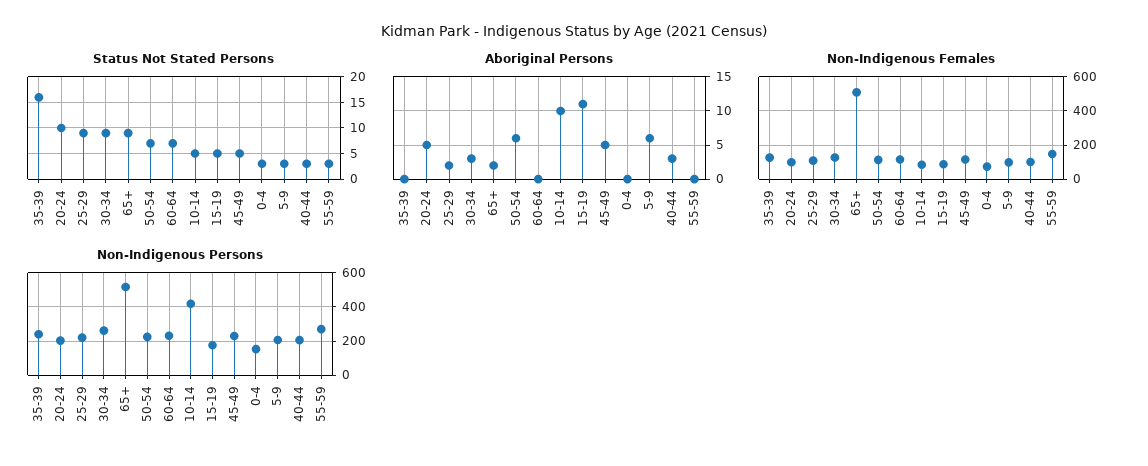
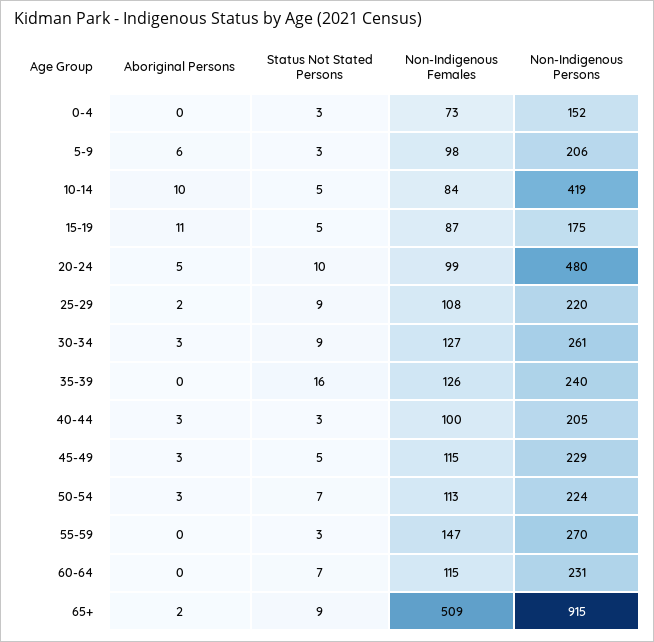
  {
    "Status Not Stated Persons": {
      "35-39": 16,
      "20-24": 10,
      "25-29": 9,
      "30-34": 9,
      "65+": 9,
      "50-54": 7,
      "60-64": 7,
      "10-14": 5,
      "15-19": 5,
      "45-49": 5,
      "0-4": 3,
      "5-9": 3,
      "40-44": 3,
      "55-59": 3
    },
    "Aboriginal Persons": {
      "35-39": 0,
      "20-24": 5,
      "25-29": 2,
      "30-34": 3,
      "65+": 2,
-     "50-54": 6,
+     "50-54": 3,
      "60-64": 0,
      "10-14": 10,
      "15-19": 11,
-     "45-49": 5,
+     "45-49": 3,
      "0-4": 0,
      "5-9": 6,
      "40-44": 3,
      "55-59": 0
    },
    "Non-Indigenous Females": {
      "35-39": 126,
      "20-24": 99,
      "25-29": 108,
      "30-34": 127,
      "65+": 509,
      "50-54": 113,
      "60-64": 115,
      "10-14": 84,
      "15-19": 87,
      "45-49": 115,
      "0-4": 73,
      "5-9": 98,
      "40-44": 100,
      "55-59": 147
    },
    "Non-Indigenous Persons": {
      "35-39": 240,
-     "20-24": 200,
+     "20-24": 480,
      "25-29": 220,
      "30-34": 261,
-     "65+": 500,
+     "65+": 915,
      "50-54": 224,
      "60-64": 231,
      "10-14": 419,
      "15-19": 175,
      "45-49": 229,
      "0-4": 152,
      "5-9": 206,
      "40-44": 205,
      "55-59": 270
    }
  }

